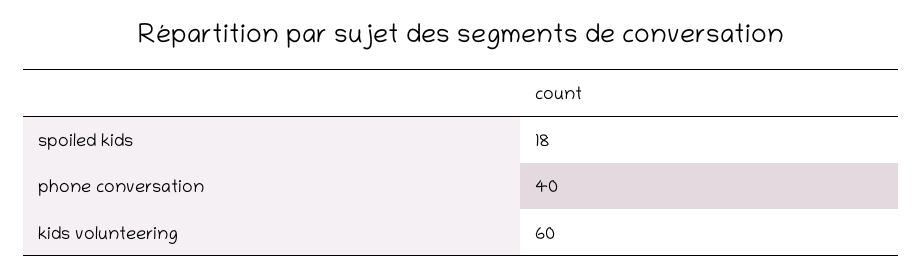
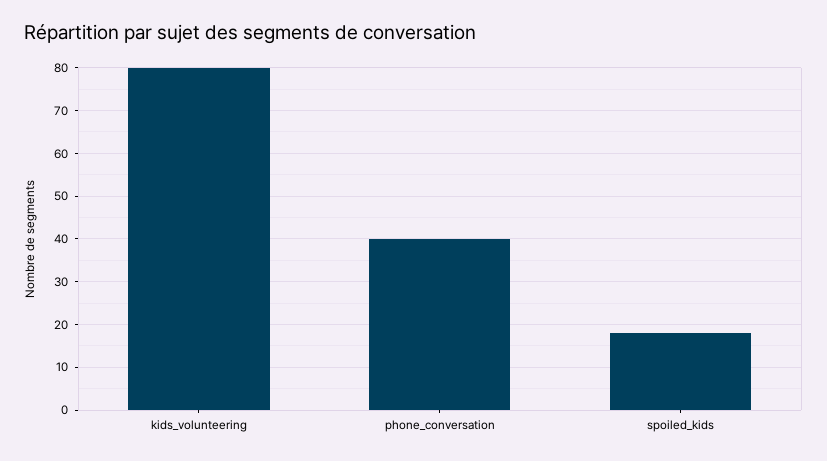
  {
    "spoiled kids": 18,
    "phone conversation": 40,
-   "kids volunteering": 60
+   "kids volunteering": 80
  }

